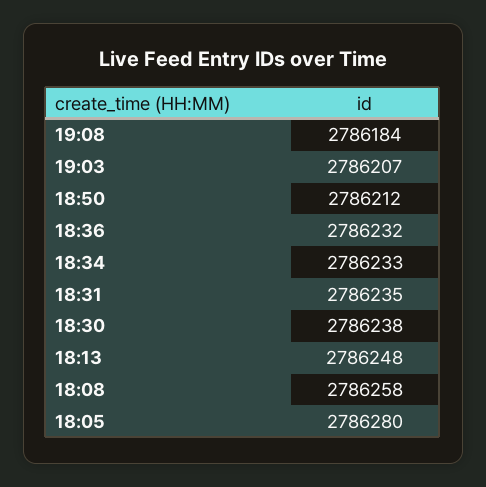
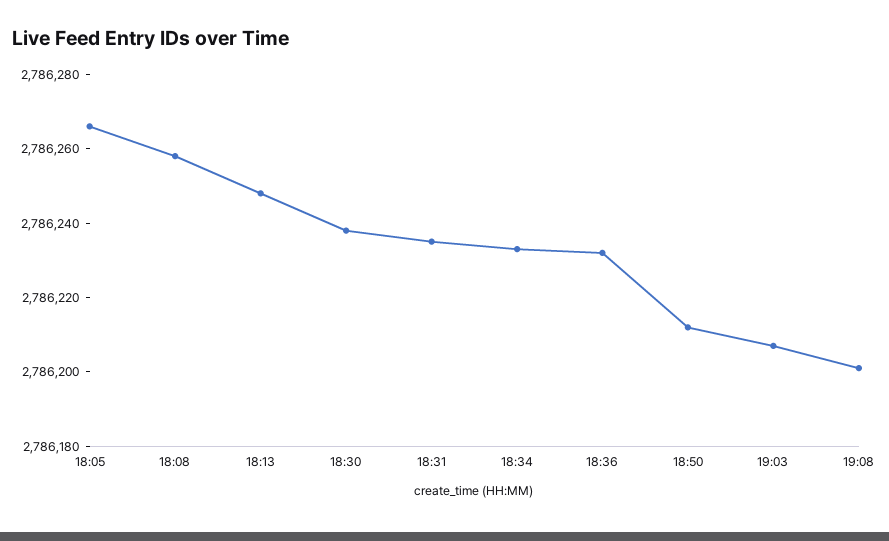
  {
-   "19:08": 2786184,
+   "19:08": 2786200,
    "19:03": 2786207,
    "18:50": 2786212,
    "18:36": 2786232,
    "18:34": 2786233,
    "18:31": 2786235,
    "18:30": 2786238,
    "18:13": 2786248,
    "18:08": 2786258,
-   "18:05": 2786280
+   "18:05": 2786265
  }

